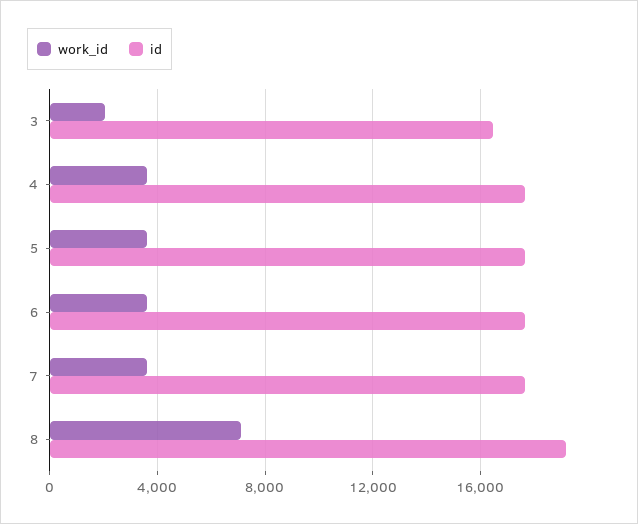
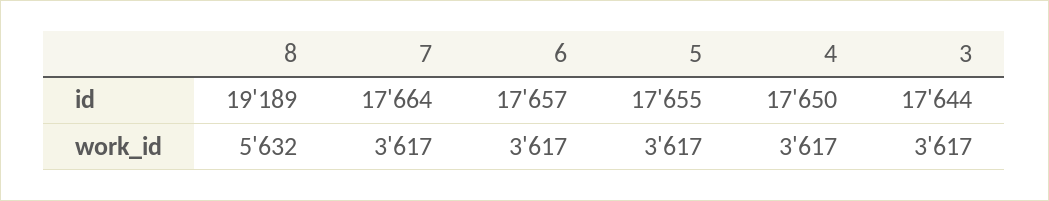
  {
    "work_id": {
-     "3": 2000,
+     "3": 3617,
      "4": 3617,
      "5": 3617,
      "6": 3617,
      "7": 3617,
-     "8": 7000
+     "8": 5632
    },
    "id": {
-     "3": 16500,
+     "3": 17644,
      "4": 17650,
      "5": 17655,
      "6": 17657,
      "7": 17664,
      "8": 19189
    }
  }

